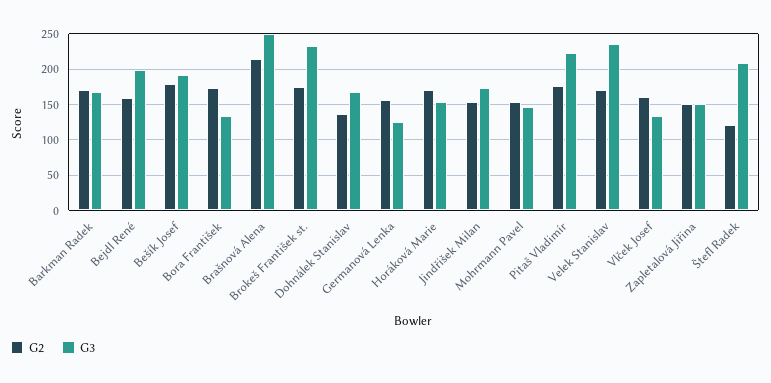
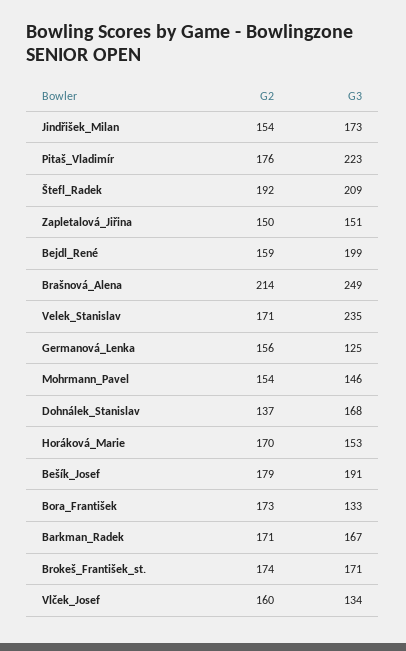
  {
    "G2": {
      "Barkman Radek": 171,
      "Bejdl René": 159,
      "Bešík Josef": 179,
      "Bora František": 173,
      "Brašnová Alena": 214,
      "Brokeš František st.": 174,
      "Dohnálek Stanislav": 137,
      "Germanová Lenka": 156,
      "Horáková Marie": 170,
      "Jindřišek Milan": 154,
      "Mohrmann Pavel": 154,
      "Pitaš Vladimír": 176,
      "Velek Stanislav": 171,
      "Vlček Josef": 160,
      "Zapletalová Jiřina": 150,
-     "Štefl Radek": 120
+     "Štefl Radek": 192
    },
    "G3": {
      "Barkman Radek": 167,
      "Bejdl René": 199,
      "Bešík Josef": 191,
      "Bora František": 133,
      "Brašnová Alena": 249,
-     "Brokeš František st.": 230,
+     "Brokeš František st.": 171,
      "Dohnálek Stanislav": 168,
      "Germanová Lenka": 125,
      "Horáková Marie": 153,
      "Jindřišek Milan": 173,
      "Mohrmann Pavel": 146,
      "Pitaš Vladimír": 223,
      "Velek Stanislav": 235,
      "Vlček Josef": 134,
      "Zapletalová Jiřina": 151,
      "Štefl Radek": 209
    }
  }

